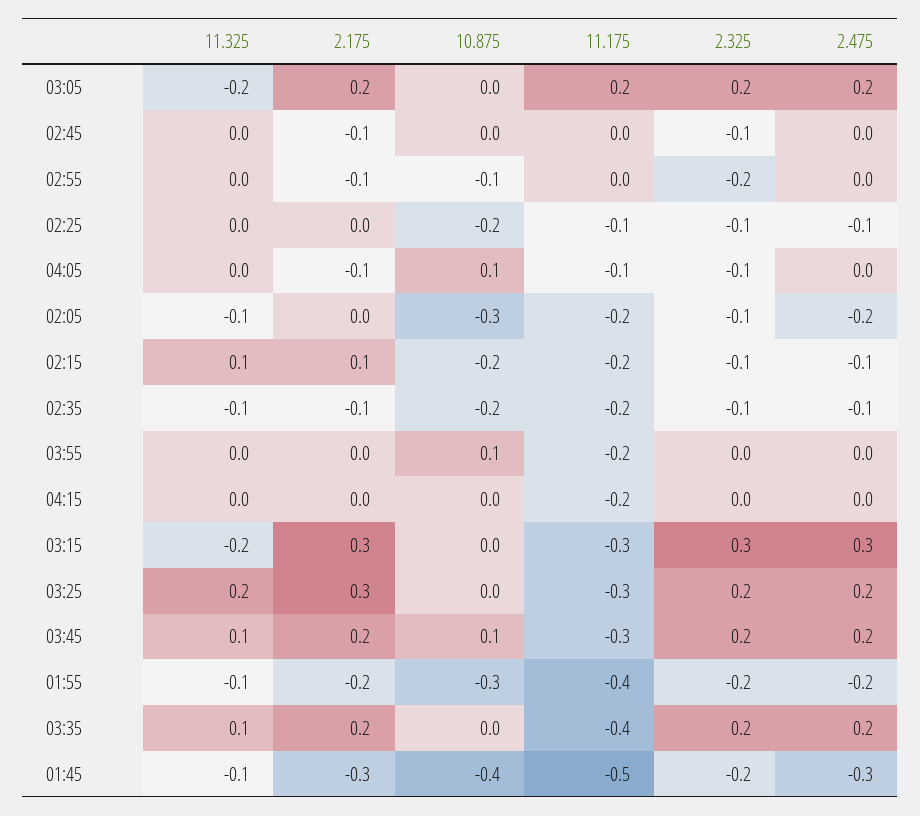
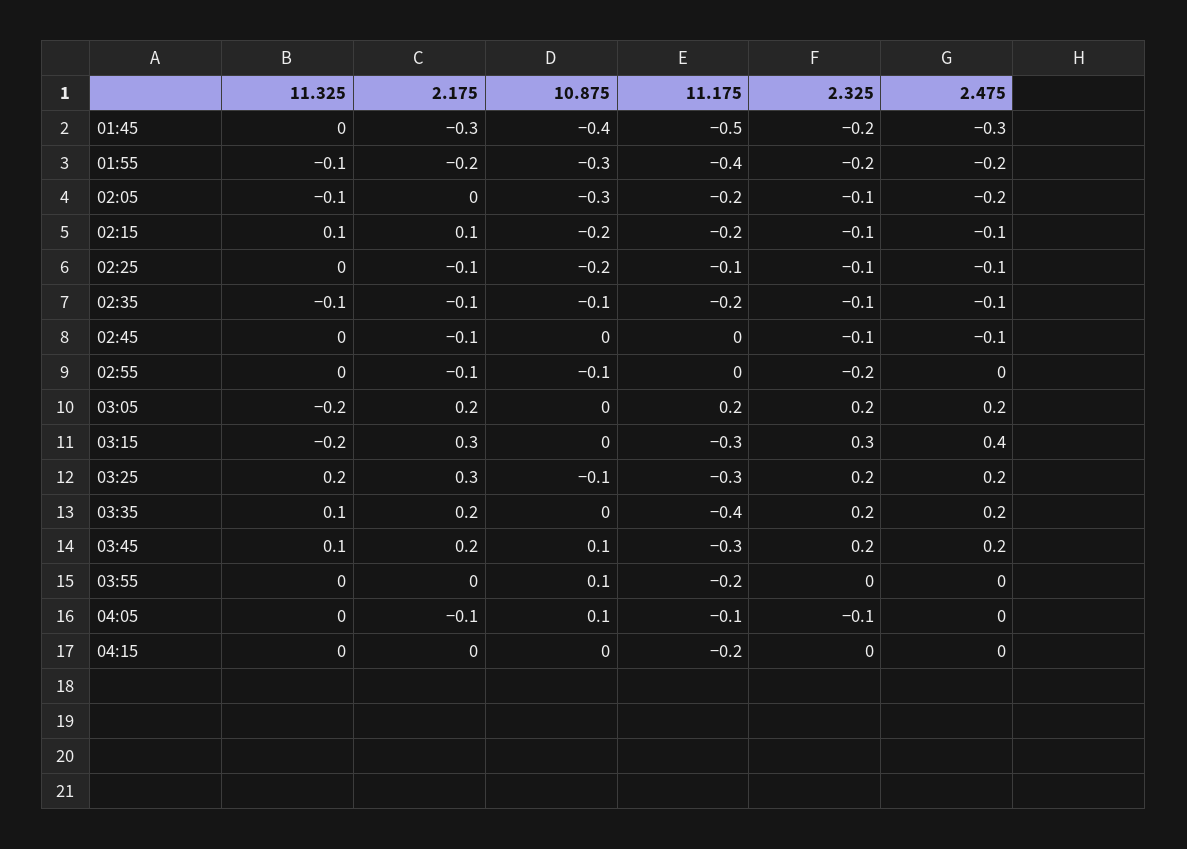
  {
    "11.325": {
      "03:05": -0.2,
      "02:45": 0,
      "02:55": 0,
      "02:25": 0,
      "04:05": 0,
      "02:05": -0.1,
      "02:15": 0.1,
      "02:35": -0.1,
      "03:55": 0,
      "04:15": 0,
      "03:15": -0.2,
      "03:25": 0.2,
      "03:45": 0.1,
      "01:55": -0.1,
      "03:35": 0.1,
-     "01:45": -0.1
+     "01:45": 0
    },
    "2.175": {
      "03:05": 0.2,
      "02:45": -0.1,
      "02:55": -0.1,
-     "02:25": 0,
+     "02:25": -0.1,
      "04:05": -0.1,
      "02:05": 0,
      "02:15": 0.1,
      "02:35": -0.1,
      "03:55": 0,
      "04:15": 0,
      "03:15": 0.3,
      "03:25": 0.3,
      "03:45": 0.2,
      "01:55": -0.2,
      "03:35": 0.2,
      "01:45": -0.3
    },
    "10.875": {
      "03:05": 0,
      "02:45": 0,
      "02:55": -0.1,
      "02:25": -0.2,
      "04:05": 0.1,
      "02:05": -0.3,
      "02:15": -0.2,
-     "02:35": -0.2,
+     "02:35": -0.1,
      "03:55": 0.1,
      "04:15": 0,
      "03:15": 0,
-     "03:25": 0,
+     "03:25": -0.1,
      "03:45": 0.1,
      "01:55": -0.3,
      "03:35": 0,
      "01:45": -0.4
    },
    "11.175": {
      "03:05": 0.2,
      "02:45": 0,
      "02:55": 0,
      "02:25": -0.1,
      "04:05": -0.1,
      "02:05": -0.2,
      "02:15": -0.2,
      "02:35": -0.2,
      "03:55": -0.2,
      "04:15": -0.2,
      "03:15": -0.3,
      "03:25": -0.3,
      "03:45": -0.3,
      "01:55": -0.4,
      "03:35": -0.4,
      "01:45": -0.5
    },
    "2.325": {
      "03:05": 0.2,
      "02:45": -0.1,
      "02:55": -0.2,
      "02:25": -0.1,
      "04:05": -0.1,
      "02:05": -0.1,
      "02:15": -0.1,
      "02:35": -0.1,
      "03:55": 0,
      "04:15": 0,
      "03:15": 0.3,
      "03:25": 0.2,
      "03:45": 0.2,
      "01:55": -0.2,
      "03:35": 0.2,
      "01:45": -0.2
    },
    "2.475": {
      "03:05": 0.2,
-     "02:45": 0,
+     "02:45": -0.1,
      "02:55": 0,
      "02:25": -0.1,
      "04:05": 0,
      "02:05": -0.2,
      "02:15": -0.1,
      "02:35": -0.1,
      "03:55": 0,
      "04:15": 0,
-     "03:15": 0.3,
+     "03:15": 0.4,
      "03:25": 0.2,
      "03:45": 0.2,
      "01:55": -0.2,
      "03:35": 0.2,
      "01:45": -0.3
    }
  }

